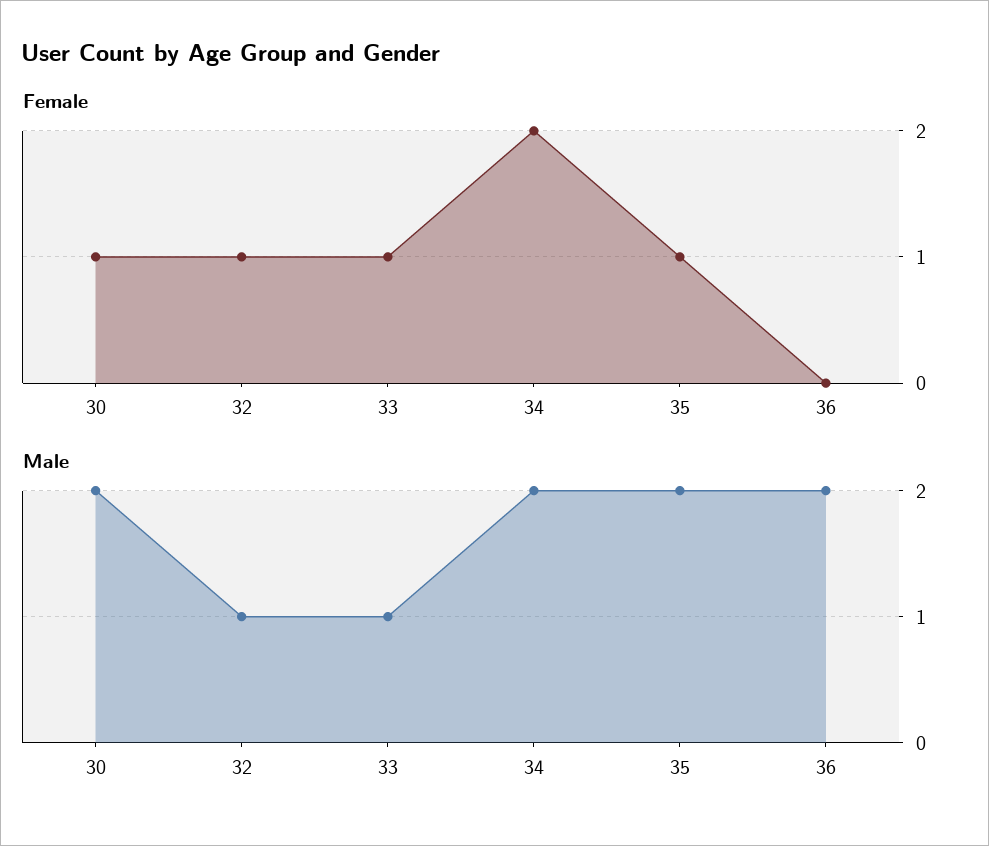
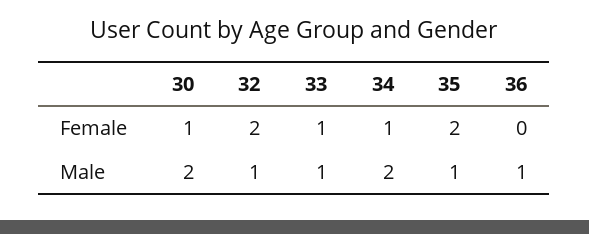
  {
    "Female": {
      "30": 1,
-     "32": 1,
+     "32": 2,
      "33": 1,
-     "34": 2,
+     "34": 1,
-     "35": 1,
+     "35": 2,
      "36": 0
    },
    "Male": {
      "30": 2,
      "32": 1,
      "33": 1,
      "34": 2,
-     "35": 2,
+     "35": 1,
-     "36": 2
+     "36": 1
    }
  }

